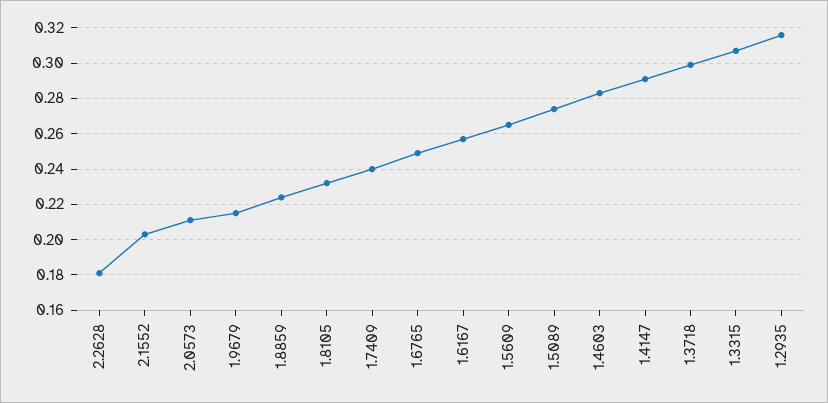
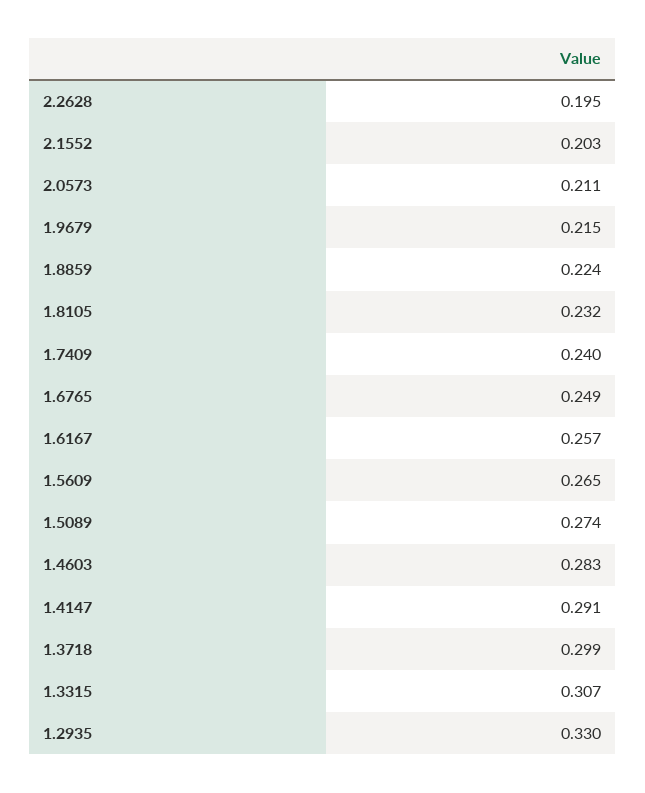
  {
-   "2.2628": 0.18,
+   "2.2628": 0.195,
    "2.1552": 0.203,
    "2.0573": 0.211,
    "1.9679": 0.215,
    "1.8859": 0.224,
    "1.8105": 0.232,
    "1.7409": 0.24,
    "1.6765": 0.249,
    "1.6167": 0.257,
    "1.5609": 0.265,
    "1.5089": 0.274,
    "1.4603": 0.283,
    "1.4147": 0.291,
    "1.3718": 0.299,
    "1.3315": 0.307,
-   "1.2935": 0.315
+   "1.2935": 0.33
  }

